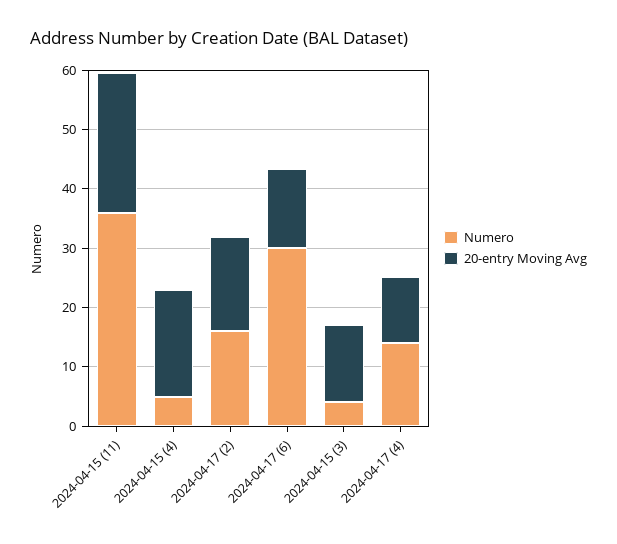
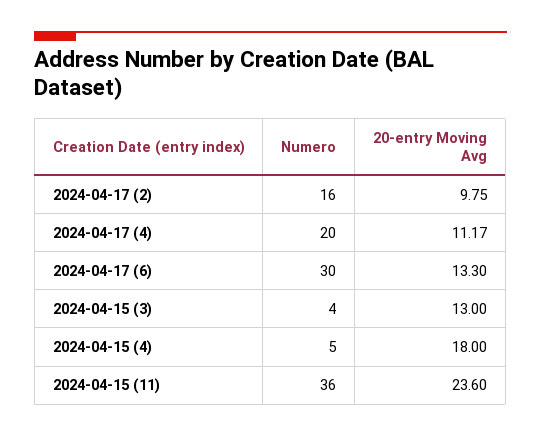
  {
    "Numero": {
      "2024-04-15 (11)": 36,
      "2024-04-15 (4)": 5,
      "2024-04-17 (2)": 16,
      "2024-04-17 (6)": 30,
      "2024-04-15 (3)": 4,
-     "2024-04-17 (4)": 14
+     "2024-04-17 (4)": 20
    },
    "20-entry Moving Avg": {
      "2024-04-15 (11)": 23.6,
      "2024-04-15 (4)": 18,
-     "2024-04-17 (2)": 16,
+     "2024-04-17 (2)": 9.75,
      "2024-04-17 (6)": 13.3,
      "2024-04-15 (3)": 13,
      "2024-04-17 (4)": 11.17
    }
  }

